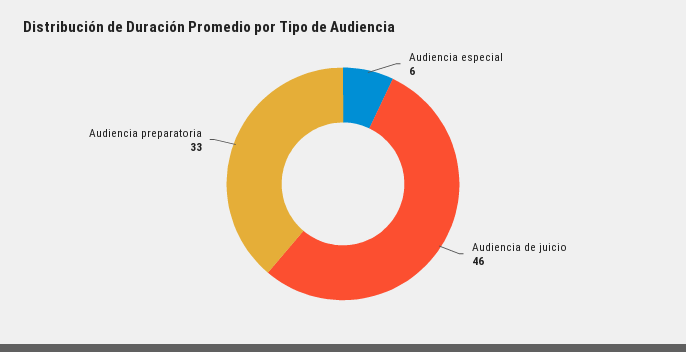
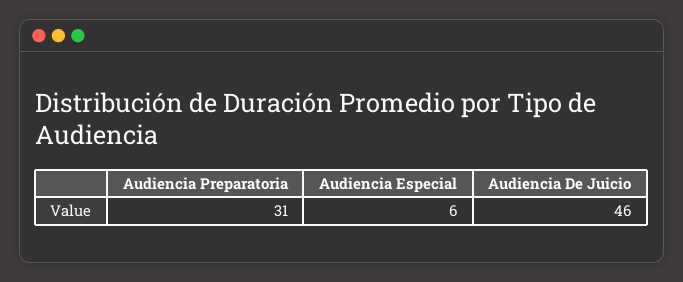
  {
    "Audiencia especial": 6,
    "Audiencia de juicio": 46,
-   "Audiencia preparatoria": 33
+   "Audiencia preparatoria": 31
  }

